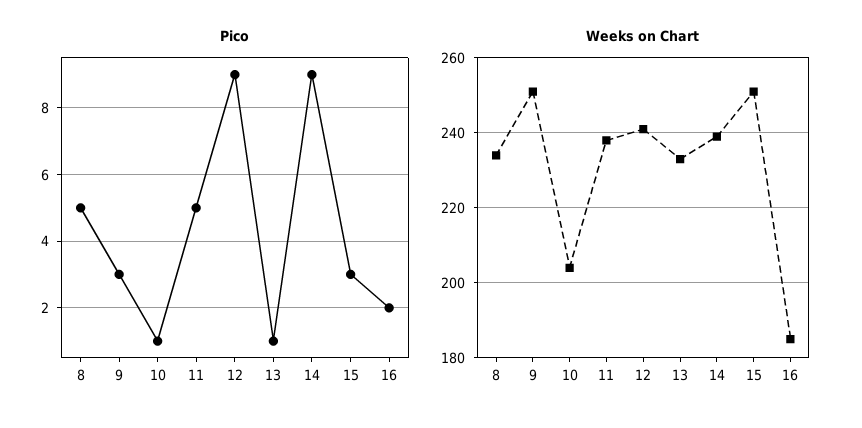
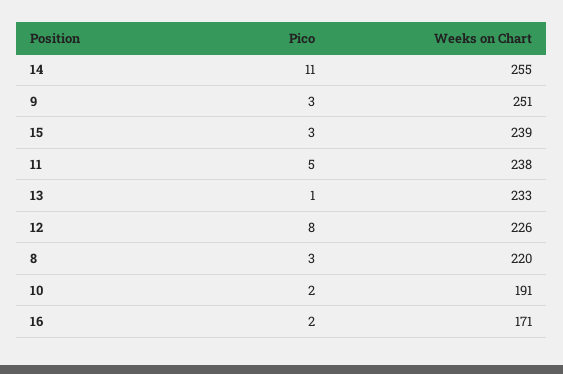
  {
    "Pico": {
-     "8": 5,
+     "8": 3,
      "9": 3,
-     "10": 1,
+     "10": 2,
      "11": 5,
-     "12": 9,
+     "12": 8,
      "13": 1,
-     "14": 9,
+     "14": 11,
      "15": 3,
      "16": 2
    },
    "Weeks on Chart": {
-     "8": 235,
+     "8": 220,
      "9": 251,
-     "10": 205,
+     "10": 191,
      "11": 238,
-     "12": 240,
+     "12": 226,
      "13": 233,
-     "14": 240,
+     "14": 255,
-     "15": 250,
+     "15": 239,
-     "16": 185
+     "16": 171
    }
  }

